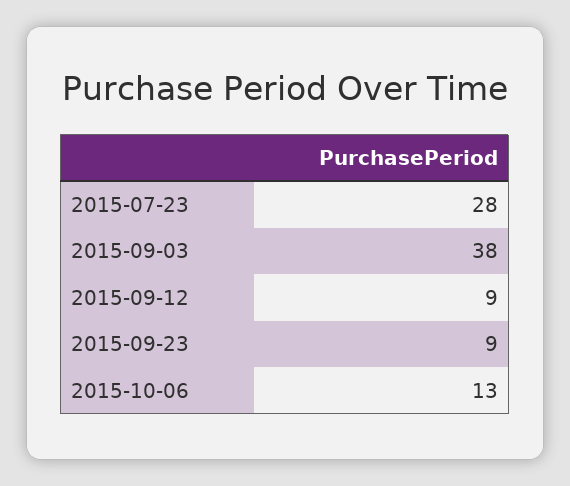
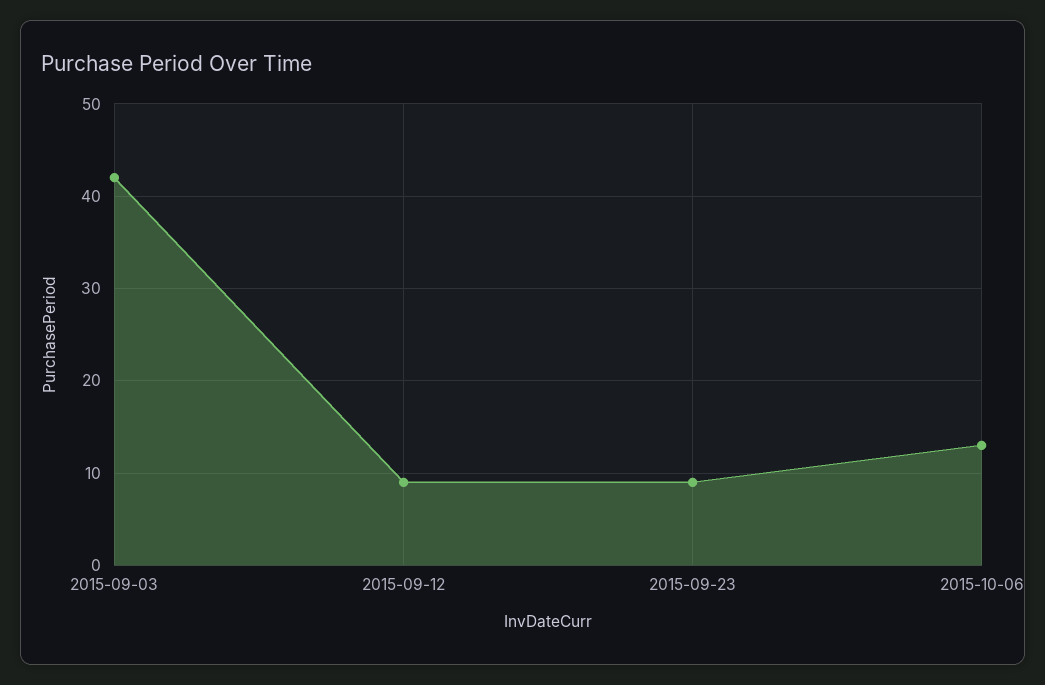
  {
-   "2015-07-23": 28,
-   "2015-09-03": 38,
+   "2015-09-03": 42,
    "2015-09-12": 9,
    "2015-09-23": 9,
    "2015-10-06": 13
  }

